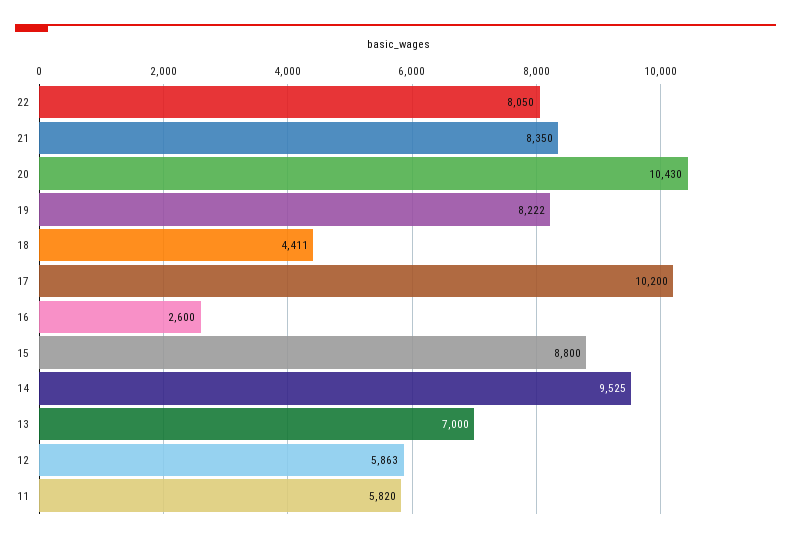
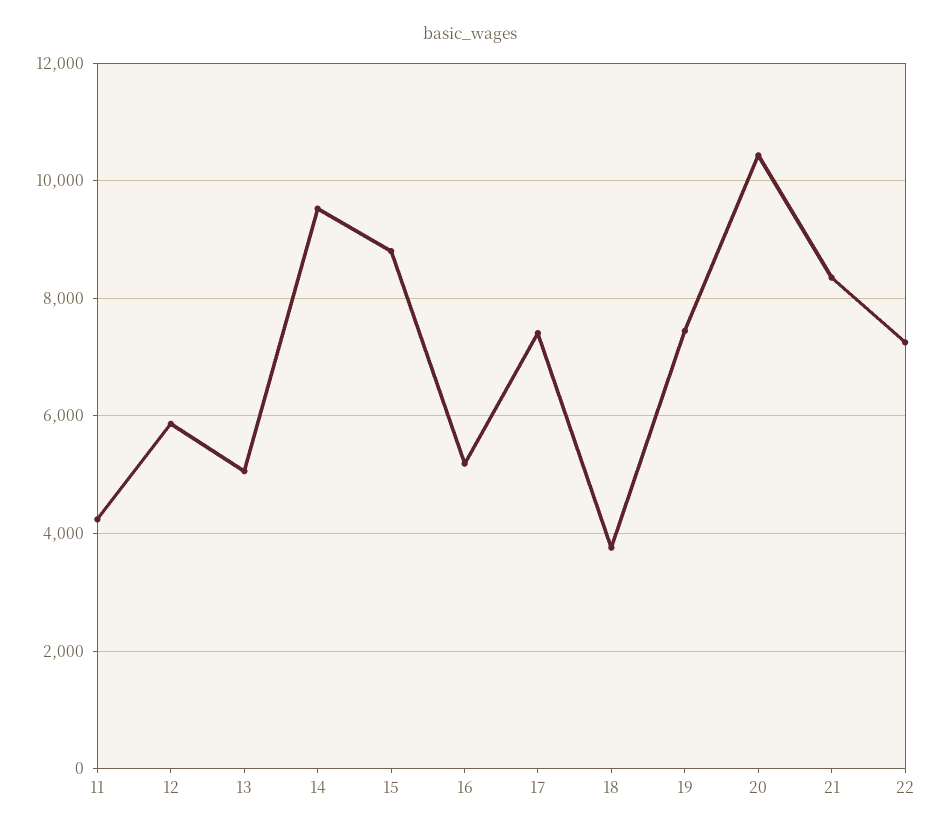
  {
-   "22": 8050,
+   "22": 7200,
    "21": 8350,
    "20": 10430,
-   "19": 8222,
+   "19": 7400,
-   "18": 4411,
+   "18": 3800,
-   "17": 10200,
+   "17": 7400,
-   "16": 2600,
+   "16": 5200,
    "15": 8800,
    "14": 9525,
-   "13": 7000,
+   "13": 5000,
    "12": 5863,
-   "11": 5820
+   "11": 4200
  }

